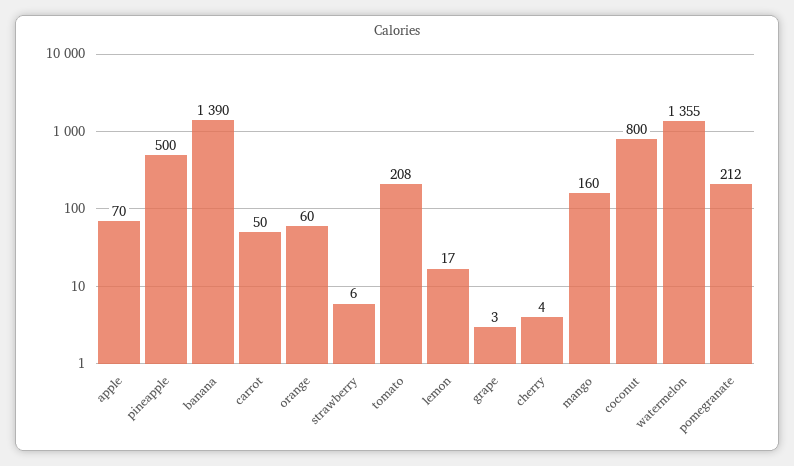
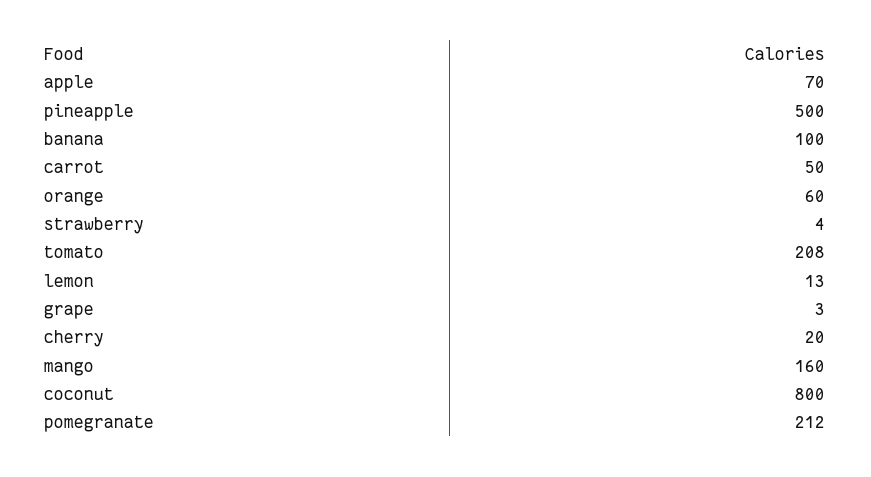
  {
    "apple": 70,
    "pineapple": 500,
-   "banana": 1390,
+   "banana": 100,
    "carrot": 50,
    "orange": 60,
-   "strawberry": 6,
+   "strawberry": 4,
    "tomato": 208,
-   "lemon": 17,
+   "lemon": 13,
    "grape": 3,
-   "cherry": 4,
+   "cherry": 20,
    "mango": 160,
    "coconut": 800,
-   "watermelon": 1355,
    "pomegranate": 212
  }

